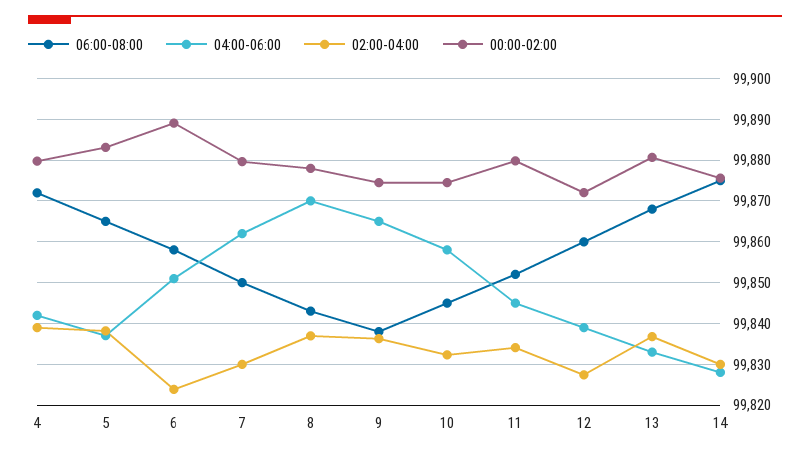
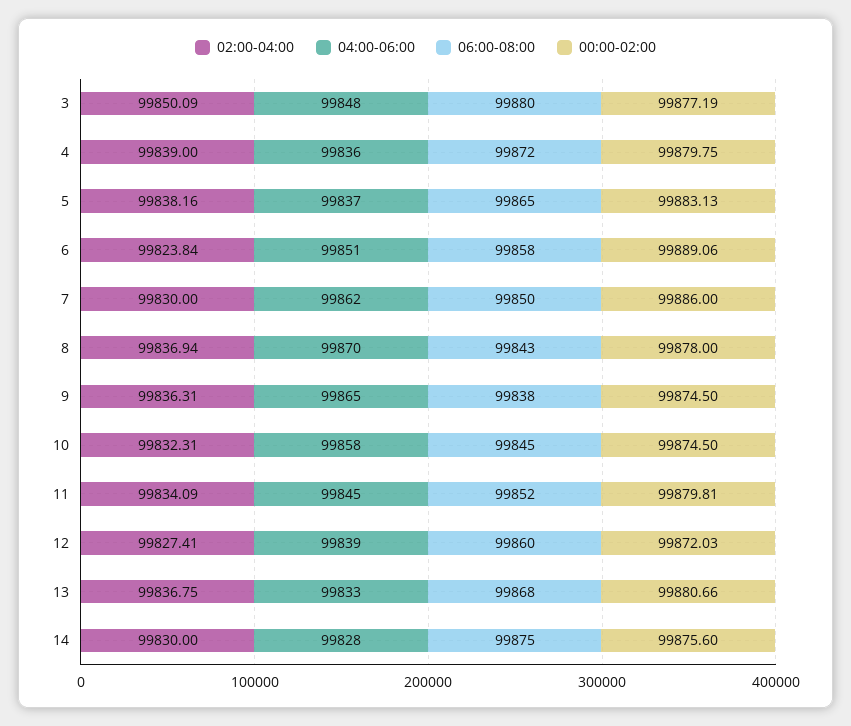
  {
    "06:00-08:00": {
      "4": 99872,
      "5": 99865,
      "6": 99858,
      "7": 99850,
      "8": 99843,
      "9": 99838,
      "10": 99845,
      "11": 99852,
      "12": 99860,
      "13": 99868,
-     "14": 99875
+     "14": 99875,
+     "3": 99880
    },
    "04:00-06:00": {
-     "4": 99842,
+     "4": 99836,
      "5": 99837,
      "6": 99851,
      "7": 99862,
      "8": 99870,
      "9": 99865,
      "10": 99858,
      "11": 99845,
      "12": 99839,
      "13": 99833,
-     "14": 99828
+     "14": 99828,
+     "3": 99848
    },
    "02:00-04:00": {
      "4": 99839,
      "5": 99838.16,
      "6": 99823.84,
      "7": 99830,
      "8": 99836.94,
      "9": 99836.31,
      "10": 99832.31,
      "11": 99834.09,
      "12": 99827.41,
      "13": 99836.75,
-     "14": 99830
+     "14": 99830,
+     "3": 99850.09
    },
    "00:00-02:00": {
      "4": 99879.75,
      "5": 99883.13,
      "6": 99889.06,
-     "7": 99880,
+     "7": 99886,
      "8": 99878,
      "9": 99874.5,
      "10": 99874.5,
      "11": 99879.81,
      "12": 99872.03,
      "13": 99880.66,
-     "14": 99875.6
+     "14": 99875.6,
+     "3": 99877.19
    }
  }

